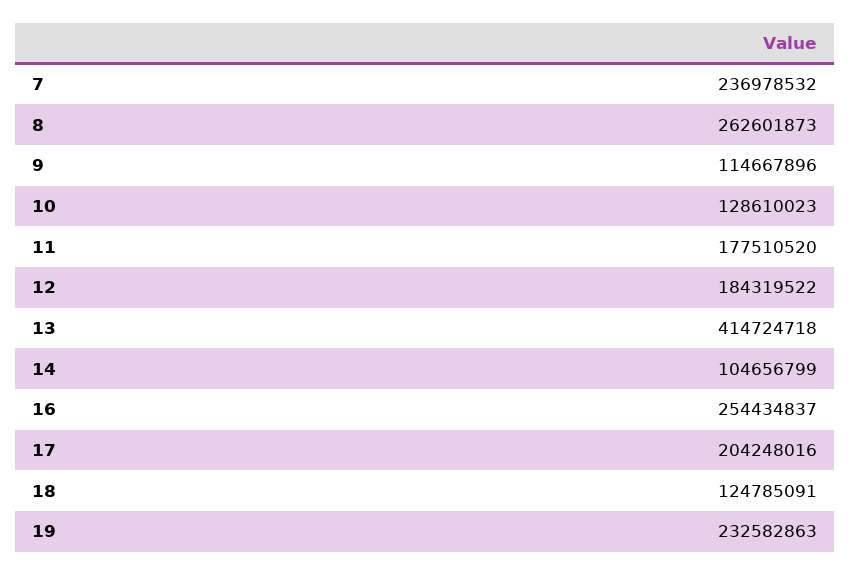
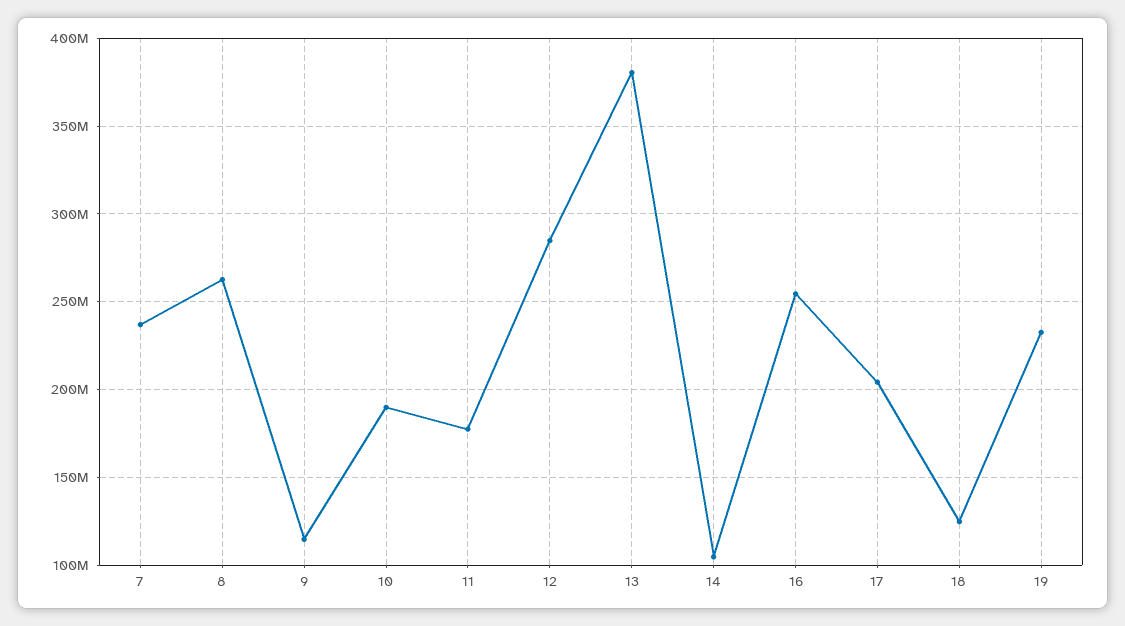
  {
    "7": 236978532,
    "8": 262601873,
    "9": 114667896,
-   "10": 128610023,
+   "10": 190000000,
    "11": 177510520,
-   "12": 184319522,
+   "12": 285000000,
-   "13": 414724718,
+   "13": 380000000,
    "14": 104656799,
    "16": 254434837,
    "17": 204248016,
    "18": 124785091,
    "19": 232582863
  }

